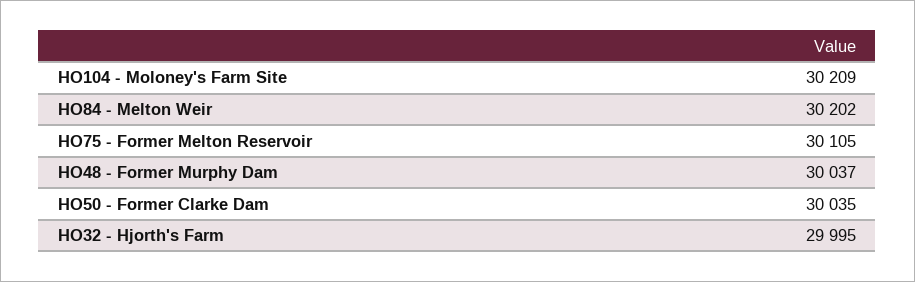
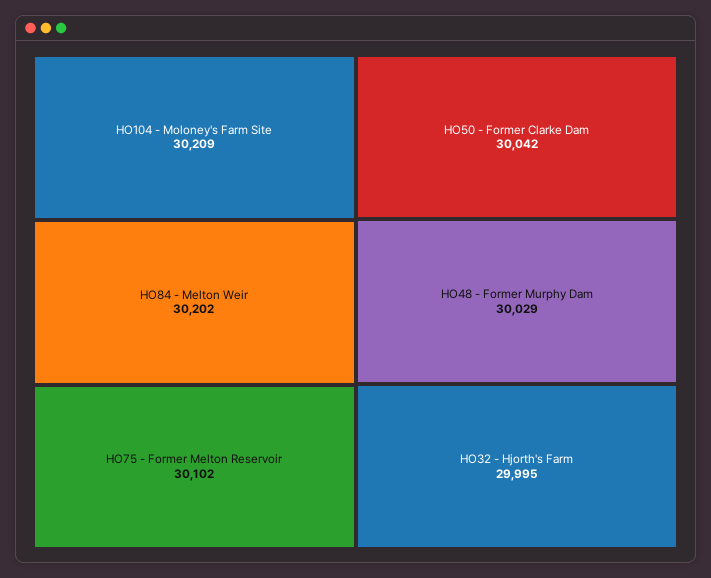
  {
    "HO104 - Moloney's Farm Site": 30209,
    "HO84 - Melton Weir": 30202,
-   "HO75 - Former Melton Reservoir": 30105,
+   "HO75 - Former Melton Reservoir": 30102,
-   "HO48 - Former Murphy Dam": 30037,
+   "HO48 - Former Murphy Dam": 30029,
-   "HO50 - Former Clarke Dam": 30035,
+   "HO50 - Former Clarke Dam": 30042,
    "HO32 - Hjorth's Farm": 29995
  }

